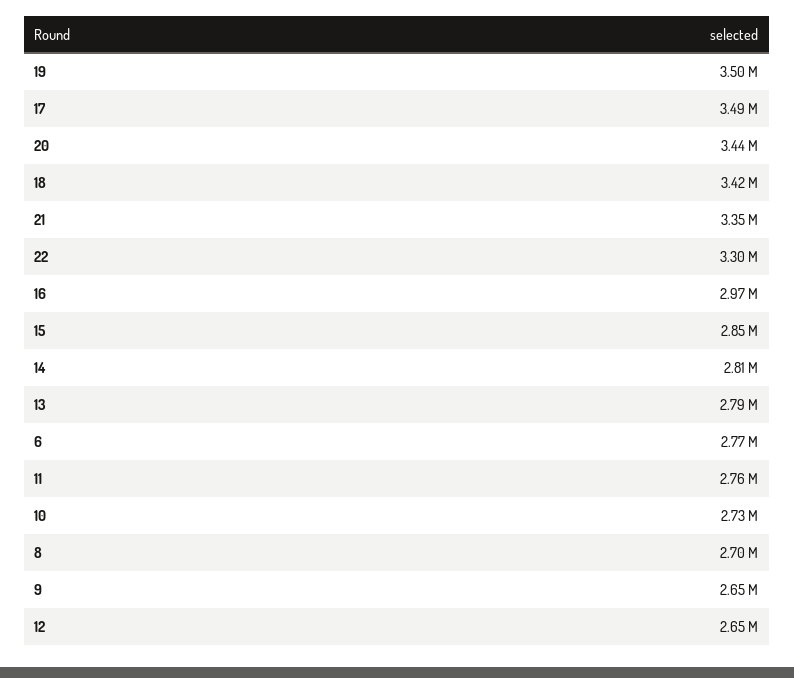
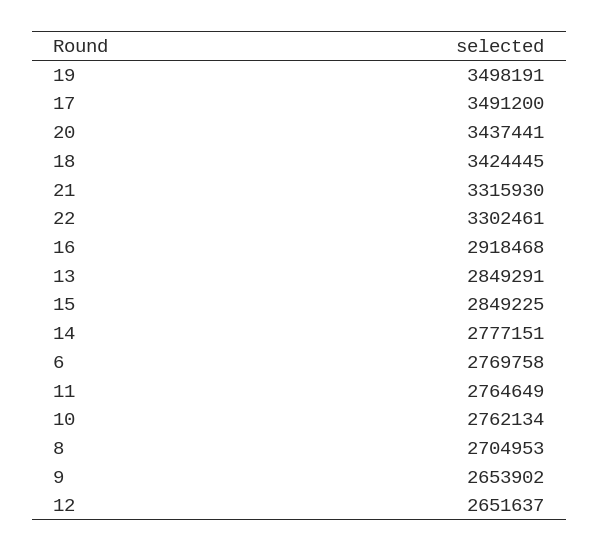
  {
    "19": 3498191,
    "17": 3491200,
    "20": 3437441,
    "18": 3424445,
-   "21": 3350000,
+   "21": 3315930,
    "22": 3302461,
-   "16": 2970000,
+   "16": 2918468,
    "15": 2849225,
-   "14": 2810000,
+   "14": 2777151,
-   "13": 2790000,
+   "13": 2849291,
    "6": 2769758,
    "11": 2764649,
-   "10": 2730000,
+   "10": 2762134,
    "8": 2704953,
    "9": 2653902,
    "12": 2651637
  }

